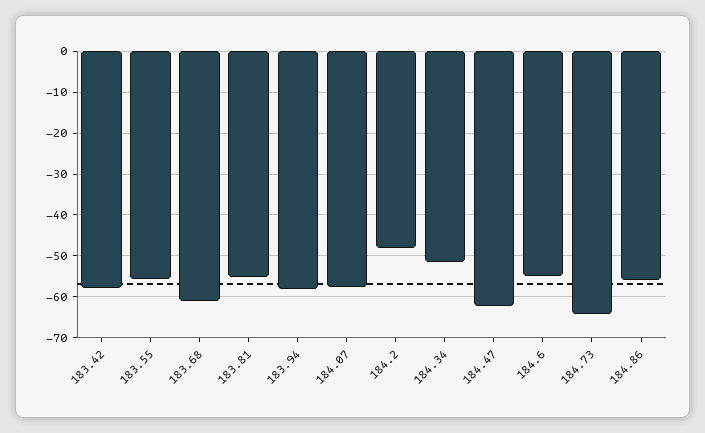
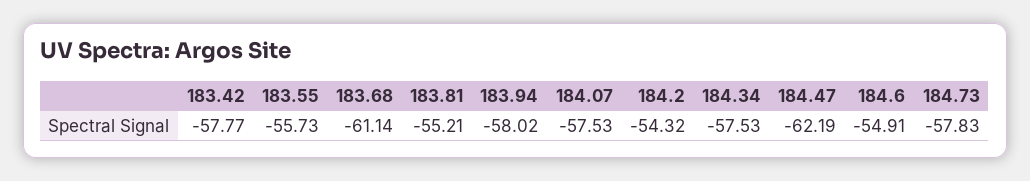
  {
    "183.42": -57.77,
    "183.55": -55.73,
    "183.68": -61.14,
    "183.81": -55.21,
    "183.94": -58.02,
    "184.07": -57.53,
-   "184.2": -48,
+   "184.2": -54.32,
-   "184.34": -52,
+   "184.34": -57.53,
    "184.47": -62.19,
    "184.6": -54.91,
-   "184.73": -64,
+   "184.73": -57.83
-   "184.86": -56
  }

